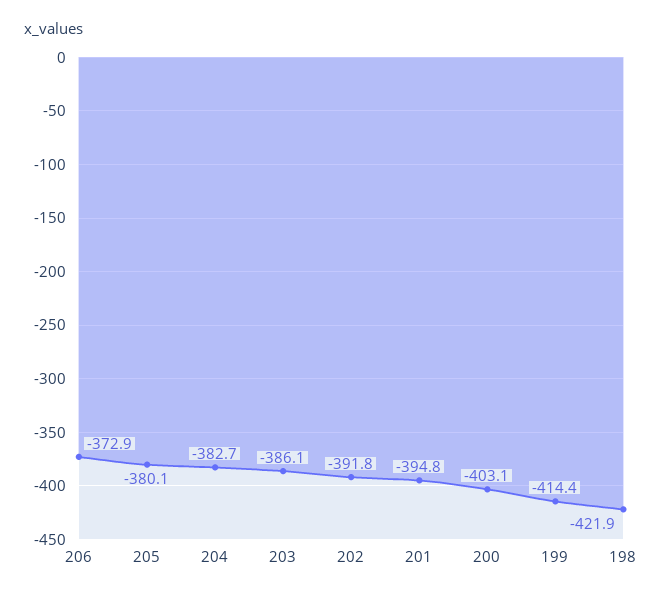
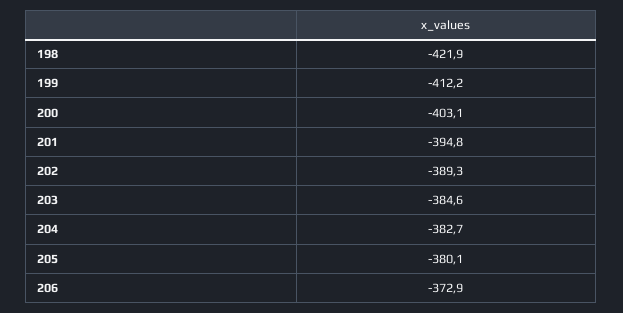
  {
    "206": -372.9,
    "205": -380.1,
    "204": -382.7,
-   "203": -386.1,
+   "203": -384.6,
-   "202": -391.8,
+   "202": -389.3,
    "201": -394.8,
    "200": -403.1,
-   "199": -414.4,
+   "199": -412.2,
    "198": -421.9
  }

